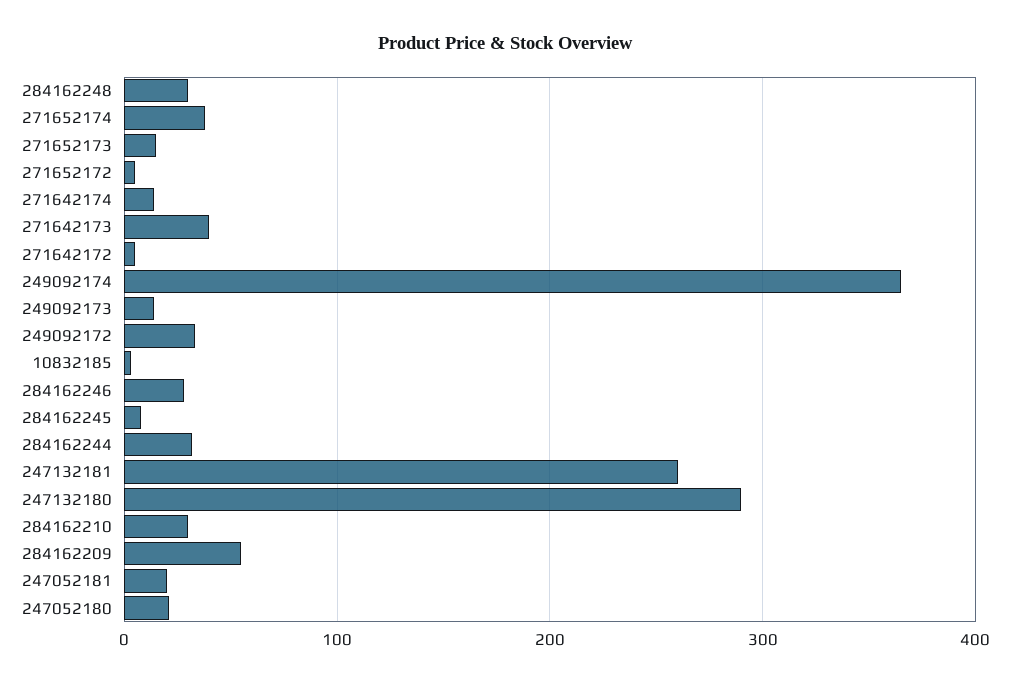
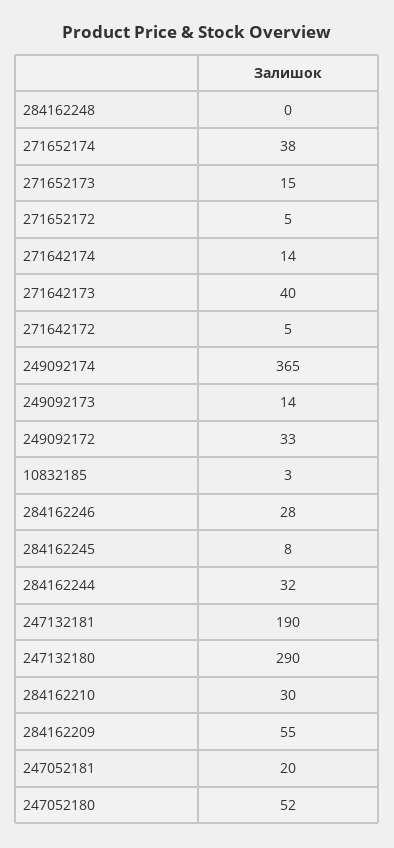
  {
-   "284162248": 30,
+   "284162248": 0,
    "271652174": 38,
    "271652173": 15,
    "271652172": 5,
    "271642174": 14,
    "271642173": 40,
    "271642172": 5,
    "249092174": 365,
    "249092173": 14,
    "249092172": 33,
    "10832185": 3,
    "284162246": 28,
    "284162245": 8,
    "284162244": 32,
-   "247132181": 260,
+   "247132181": 190,
    "247132180": 290,
    "284162210": 30,
    "284162209": 55,
    "247052181": 20,
-   "247052180": 20
+   "247052180": 52
  }

